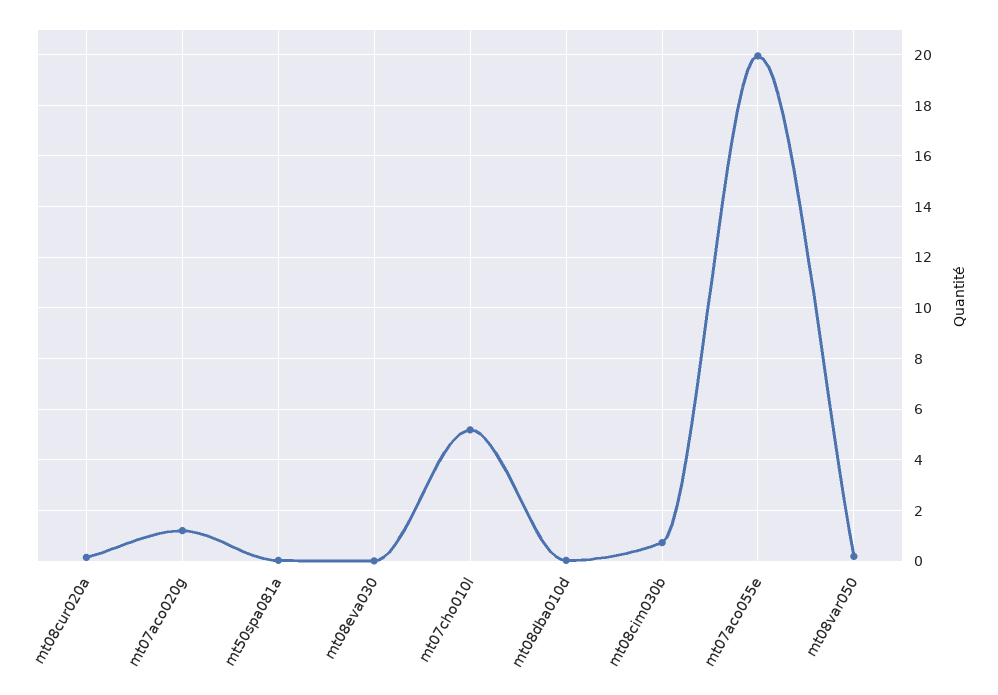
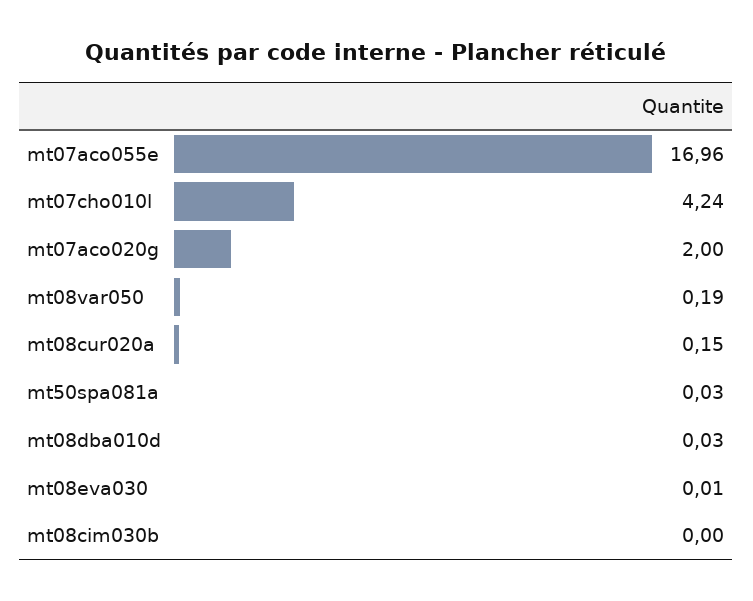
  {
    "mt08cur020a": 0.15,
-   "mt07aco020g": 1.25,
+   "mt07aco020g": 2,
    "mt50spa081a": 0.03,
    "mt08eva030": 0.01,
-   "mt07cho010l": 5.25,
+   "mt07cho010l": 4.24,
    "mt08dba010d": 0.03,
-   "mt08cim030b": 0.75,
+   "mt08cim030b": 0,
-   "mt07aco055e": 20,
+   "mt07aco055e": 16.96,
    "mt08var050": 0.19
  }

